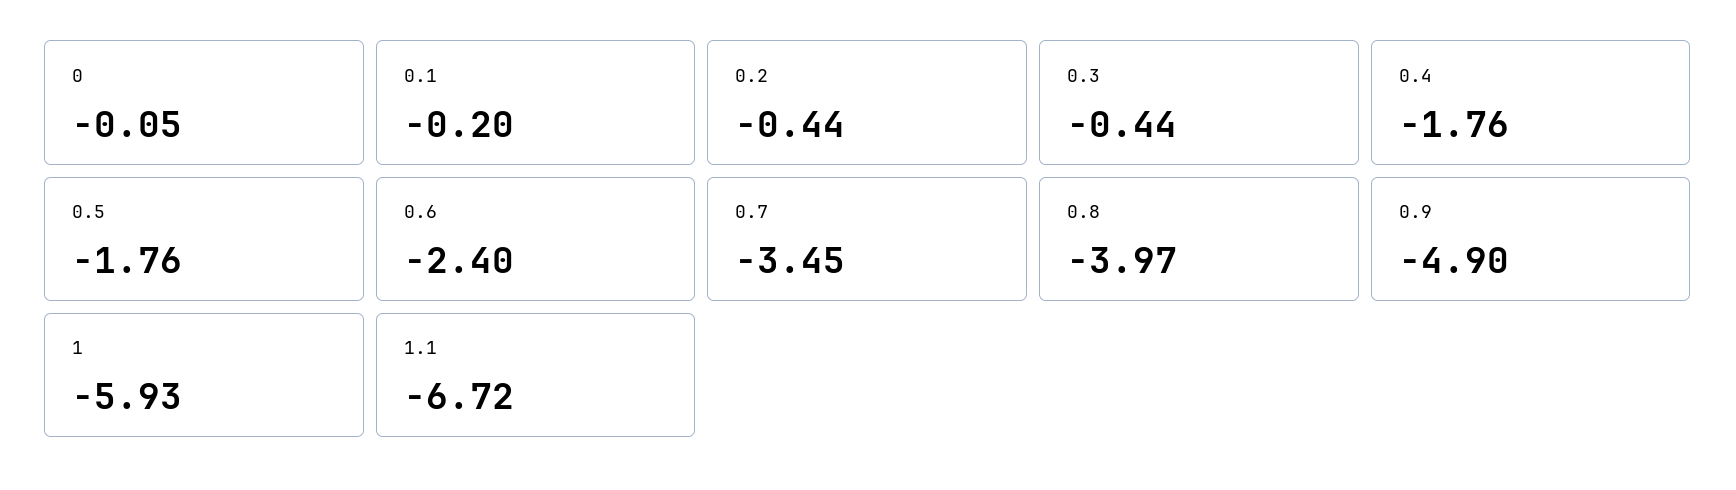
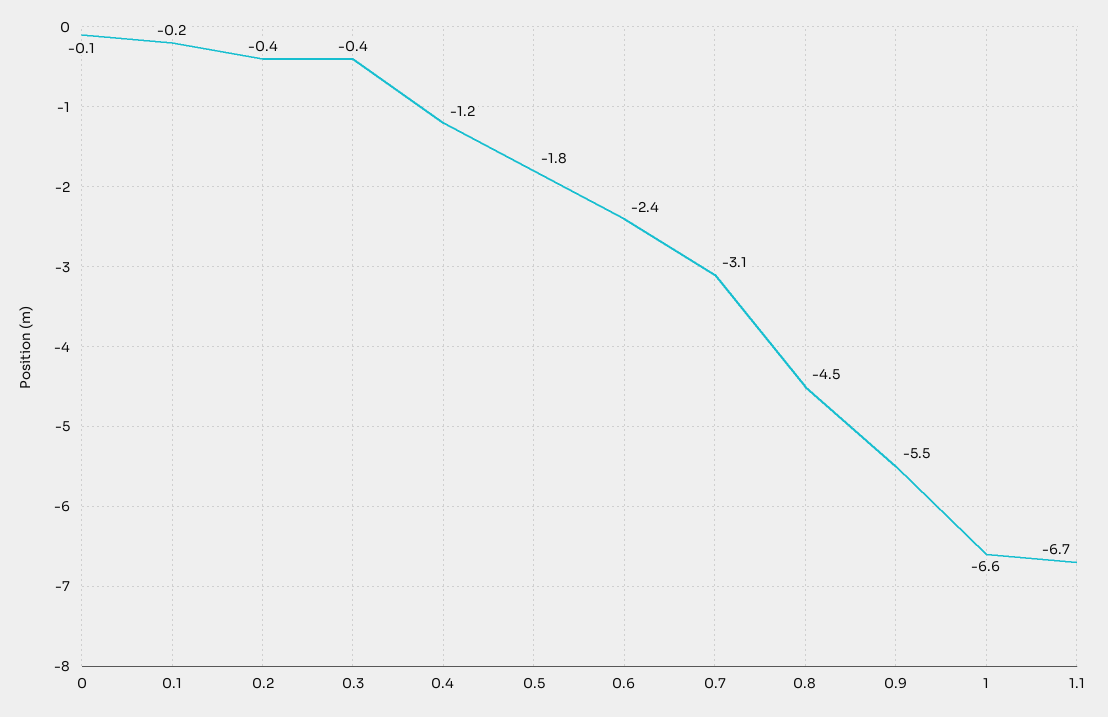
  {
    "0": -0.05,
    "0.1": -0.2,
    "0.2": -0.44,
    "0.3": -0.44,
-   "0.4": -1.76,
+   "0.4": -1.2,
    "0.5": -1.76,
    "0.6": -2.4,
-   "0.7": -3.45,
+   "0.7": -3.1,
-   "0.8": -3.97,
+   "0.8": -4.5,
-   "0.9": -4.9,
+   "0.9": -5.5,
-   "1": -5.93,
+   "1": -6.6,
    "1.1": -6.72
  }

